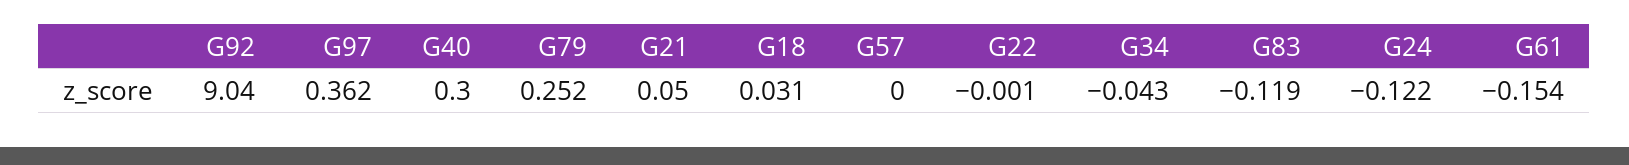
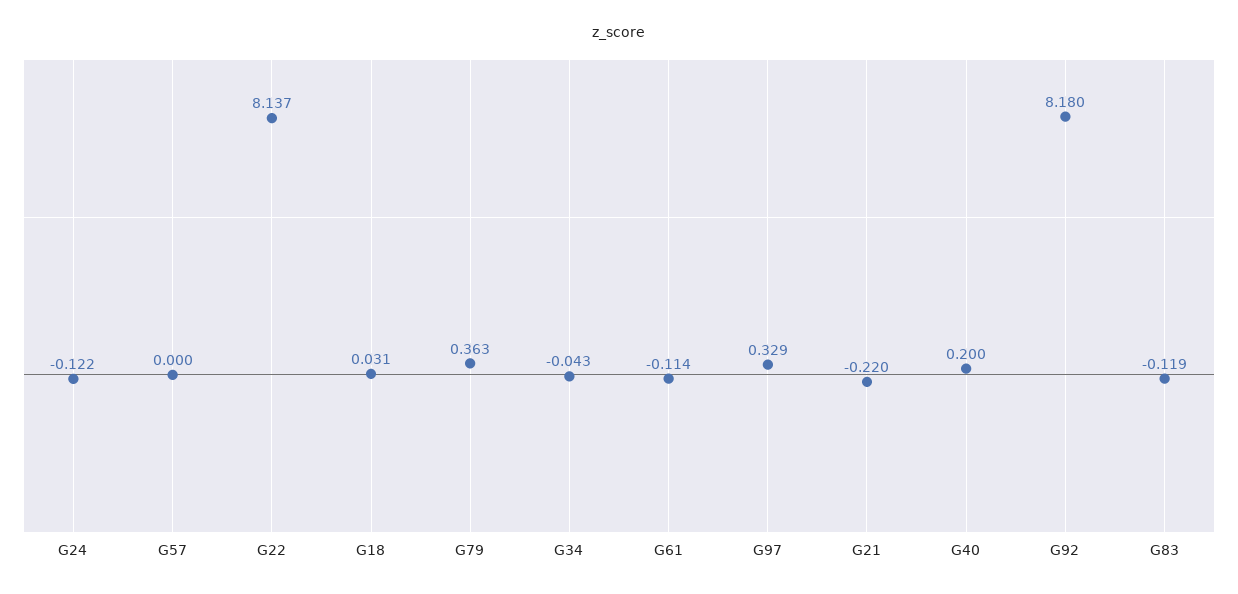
  {
-   "G92": 9.04,
+   "G92": 8.18,
-   "G97": 0.362,
+   "G97": 0.329,
-   "G40": 0.3,
+   "G40": 0.2,
-   "G79": 0.252,
+   "G79": 0.363,
-   "G21": 0.05,
+   "G21": -0.22,
    "G18": 0.031,
    "G57": 0,
-   "G22": -0.001,
+   "G22": 8.137,
    "G34": -0.043,
    "G83": -0.119,
    "G24": -0.122,
-   "G61": -0.154
+   "G61": -0.114
  }

